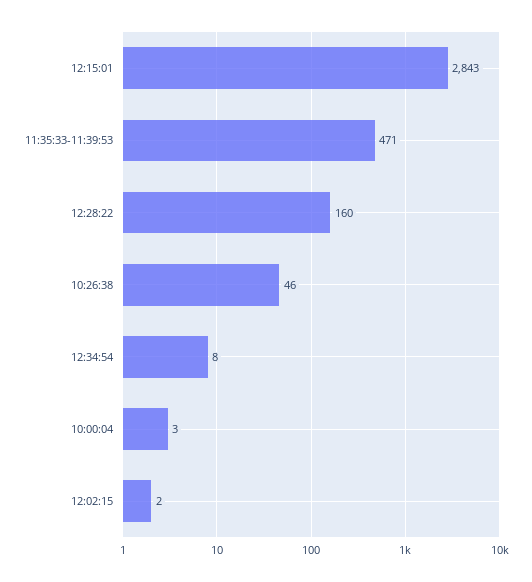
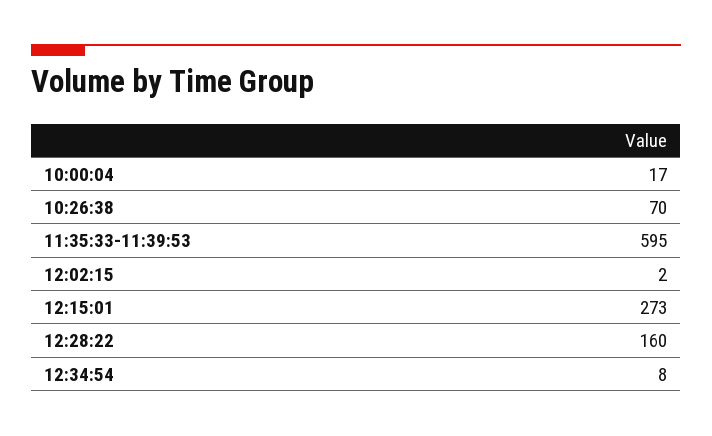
  {
-   "12:15:01": 2843,
+   "12:15:01": 273,
-   "11:35:33-11:39:53": 471,
+   "11:35:33-11:39:53": 595,
    "12:28:22": 160,
-   "10:26:38": 46,
+   "10:26:38": 70,
    "12:34:54": 8,
-   "10:00:04": 3,
+   "10:00:04": 17,
    "12:02:15": 2
  }

